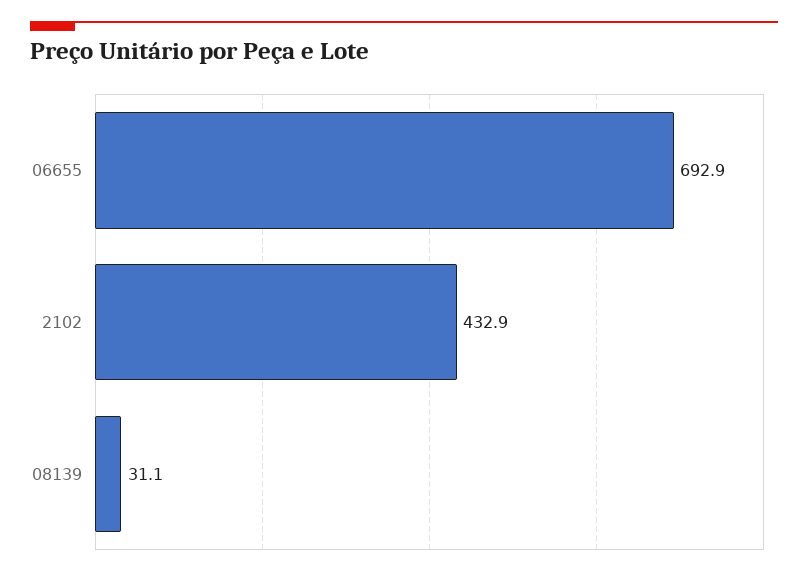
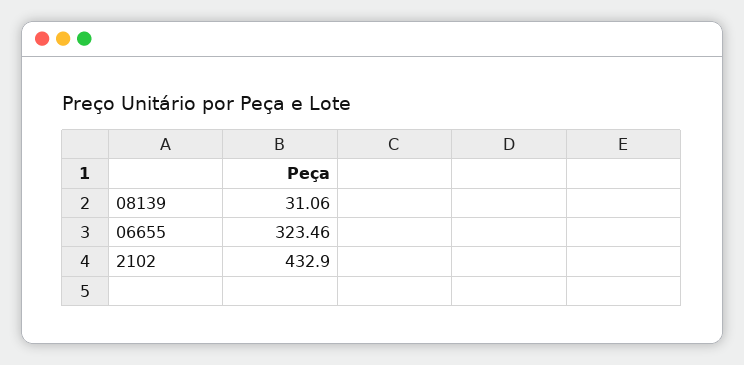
  {
-   "06655": 692.9,
+   "06655": 323.46,
    "2102": 432.9,
    "08139": 31.06
  }

